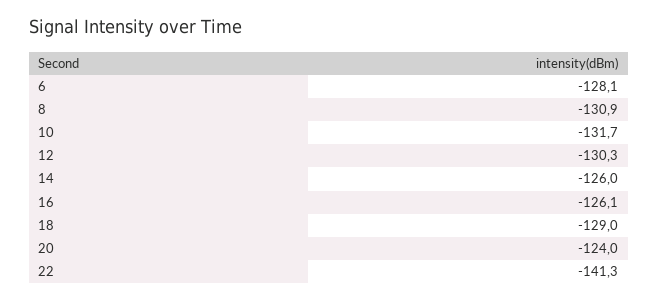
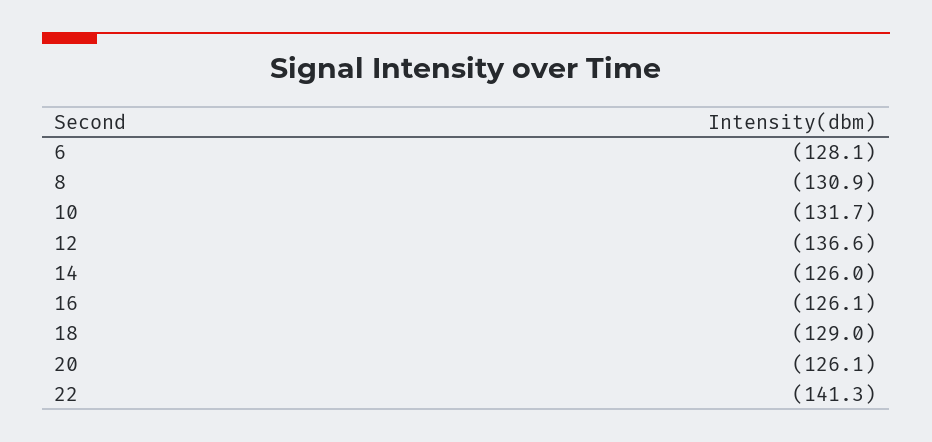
  {
    "6": -128.1,
    "8": -130.9,
    "10": -131.7,
-   "12": -130.3,
+   "12": -136.6,
    "14": -126,
    "16": -126.1,
    "18": -129,
-   "20": -124,
+   "20": -126.1,
    "22": -141.3
  }

